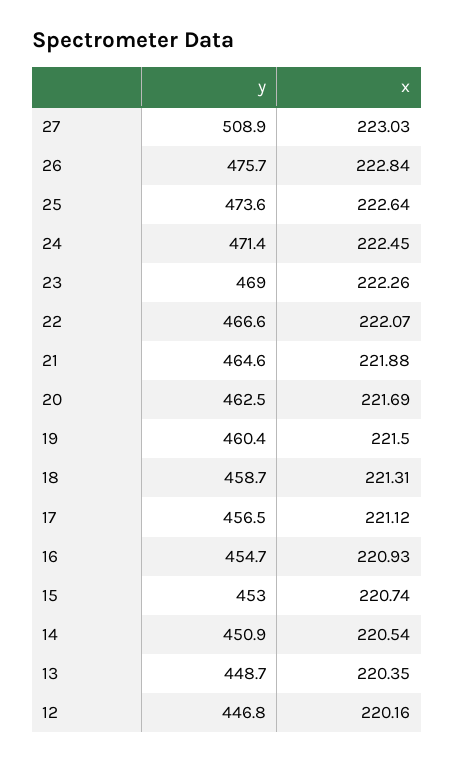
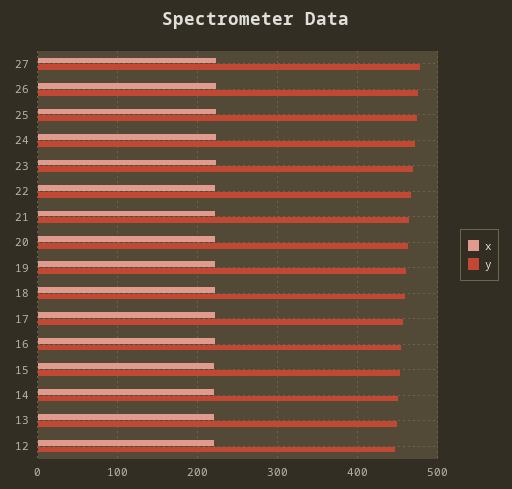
  {
    "y": {
-     "27": 508.9,
+     "27": 480,
      "26": 475.7,
      "25": 473.6,
      "24": 471.4,
      "23": 469,
      "22": 466.6,
      "21": 464.6,
      "20": 462.5,
      "19": 460.4,
      "18": 458.7,
      "17": 456.5,
      "16": 454.7,
      "15": 453,
      "14": 450.9,
      "13": 448.7,
      "12": 446.8
    },
    "x": {
      "27": 223.03,
      "26": 222.84,
      "25": 222.64,
      "24": 222.45,
      "23": 222.26,
      "22": 222.07,
      "21": 221.88,
      "20": 221.69,
      "19": 221.5,
      "18": 221.31,
      "17": 221.12,
      "16": 220.93,
      "15": 220.74,
      "14": 220.54,
      "13": 220.35,
      "12": 220.16
    }
  }

